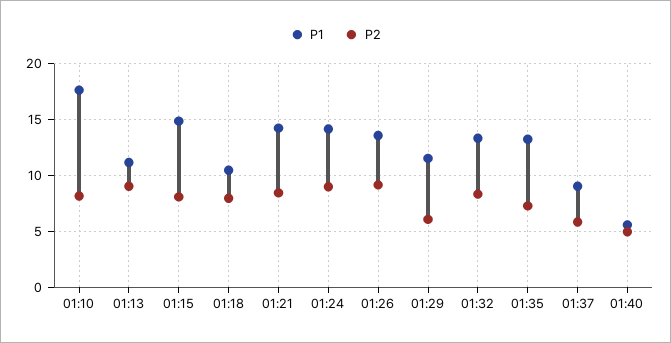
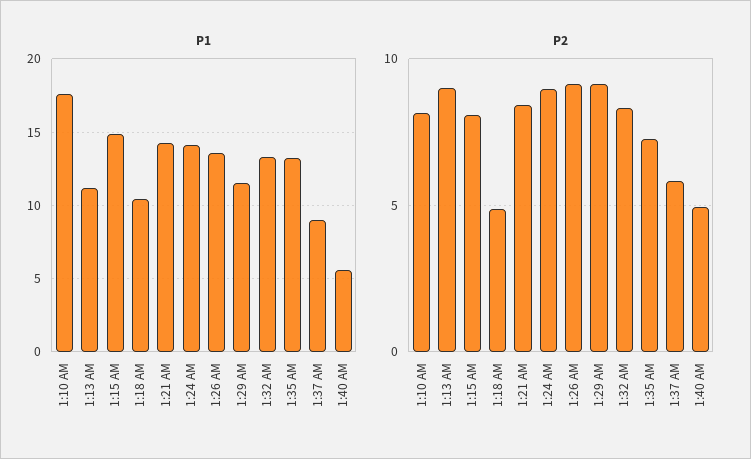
  {
    "P1": {
      "01:10": 17.5,
      "01:13": 11,
      "01:15": 15,
      "01:18": 10.5,
      "01:21": 14,
      "01:24": 14,
      "01:26": 13.5,
      "01:29": 11.5,
      "01:32": 13.5,
      "01:35": 13,
      "01:37": 9,
      "01:40": 5.5
    },
    "P2": {
      "01:10": 8,
      "01:13": 9,
      "01:15": 8,
-     "01:18": 8,
+     "01:18": 5,
      "01:21": 8.5,
      "01:24": 9,
      "01:26": 9,
-     "01:29": 6,
+     "01:29": 9,
      "01:32": 8.5,
      "01:35": 7.5,
      "01:37": 6,
      "01:40": 5
    }
  }

